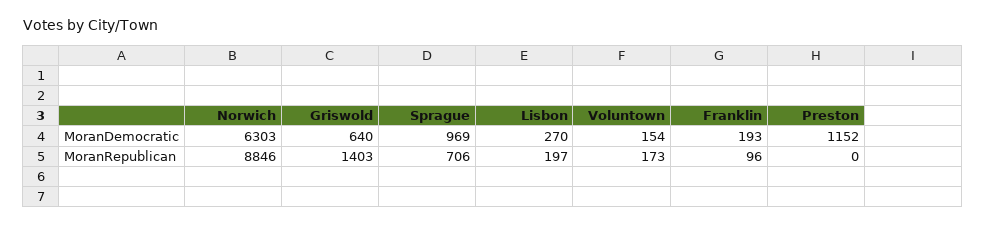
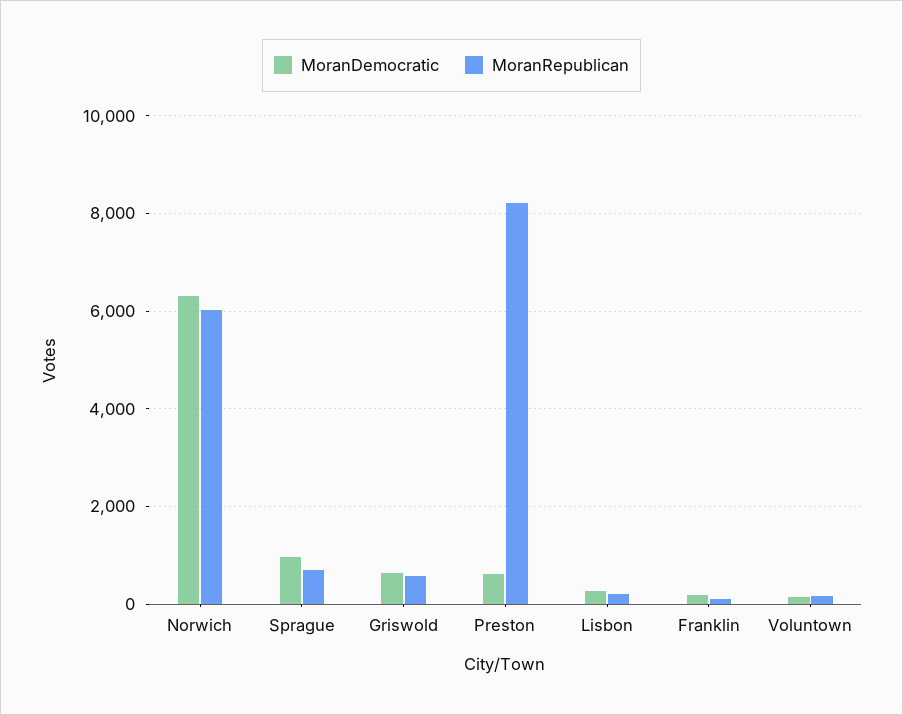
  {
    "MoranDemocratic": {
      "Norwich": 6303,
      "Griswold": 640,
      "Sprague": 969,
      "Lisbon": 270,
      "Voluntown": 154,
      "Franklin": 193,
-     "Preston": 1152
+     "Preston": 600
    },
    "MoranRepublican": {
-     "Norwich": 8846,
+     "Norwich": 6000,
-     "Griswold": 1403,
+     "Griswold": 600,
      "Sprague": 706,
      "Lisbon": 197,
      "Voluntown": 173,
      "Franklin": 96,
-     "Preston": 0
+     "Preston": 8200
    }
  }

